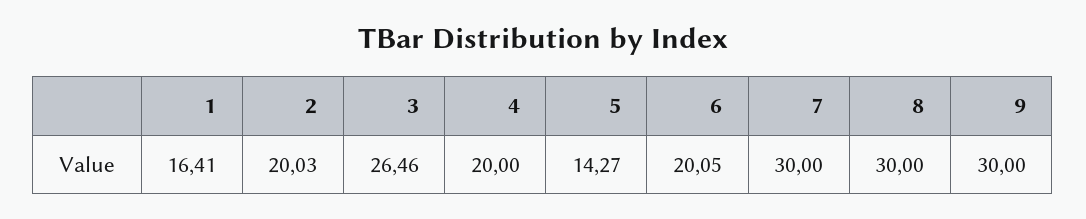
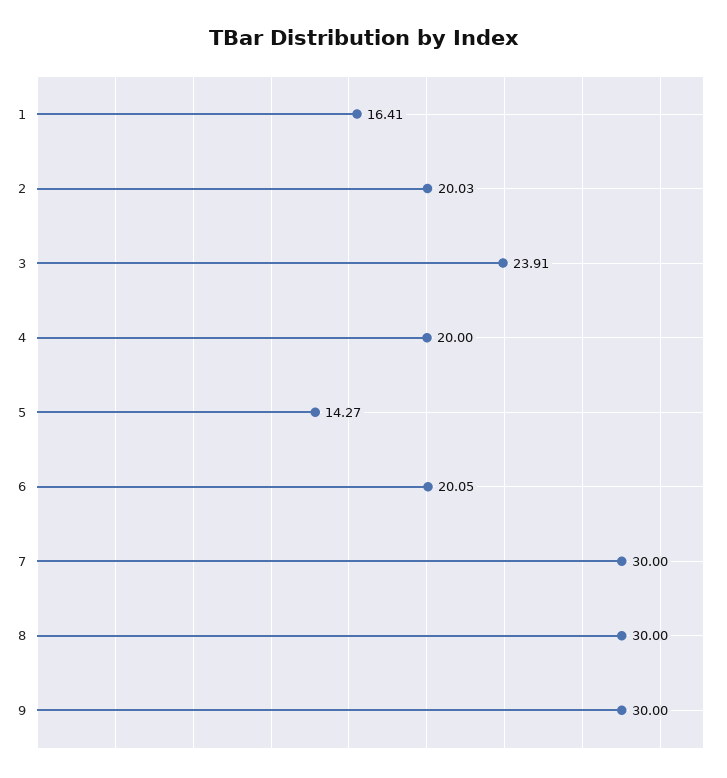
  {
    "1": 16.41,
    "2": 20.03,
-   "3": 26.46,
+   "3": 23.91,
    "4": 20,
    "5": 14.27,
    "6": 20.05,
    "7": 30,
    "8": 30,
    "9": 30
  }

